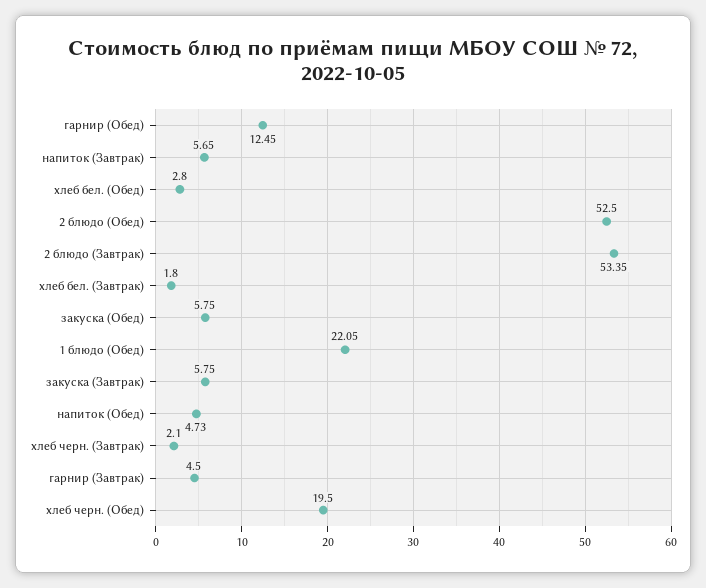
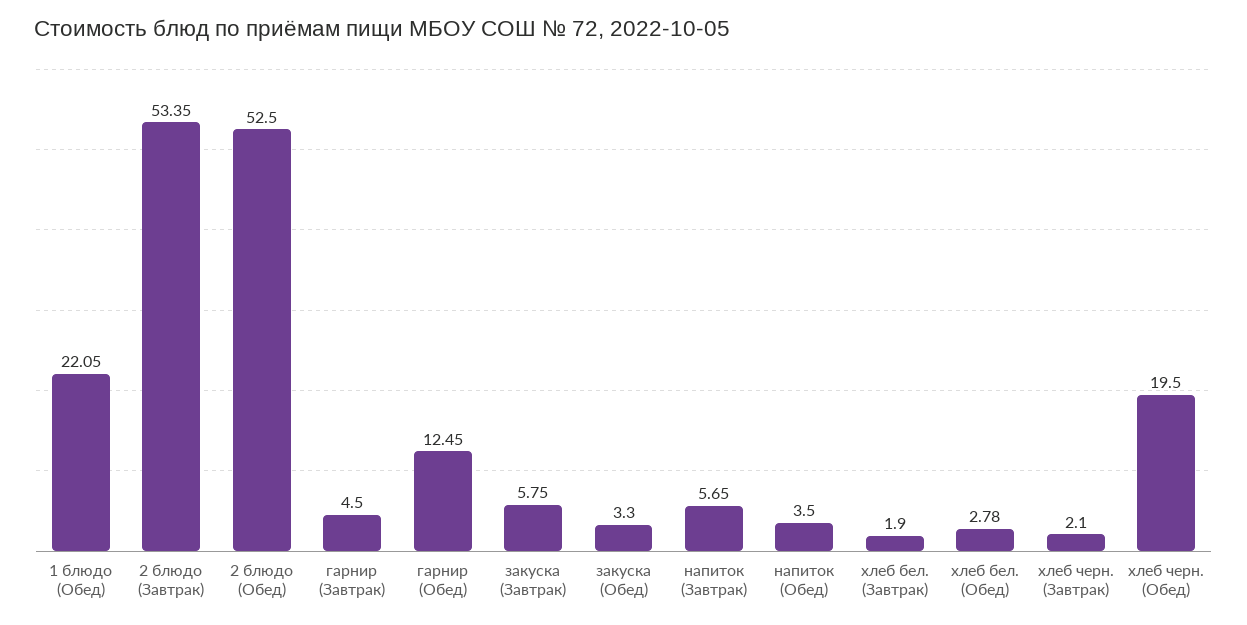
  {
    "гарнир (Обед)": 12.45,
    "напиток (Завтрак)": 5.65,
-   "хлеб бел. (Обед)": 2.8,
+   "хлеб бел. (Обед)": 2.78,
    "2 блюдо (Обед)": 52.5,
    "2 блюдо (Завтрак)": 53.35,
-   "хлеб бел. (Завтрак)": 1.8,
+   "хлеб бел. (Завтрак)": 1.9,
-   "закуска (Обед)": 5.75,
+   "закуска (Обед)": 3.3,
    "1 блюдо (Обед)": 22.05,
    "закуска (Завтрак)": 5.75,
-   "напиток (Обед)": 4.73,
+   "напиток (Обед)": 3.5,
    "хлеб черн. (Завтрак)": 2.1,
    "гарнир (Завтрак)": 4.5,
    "хлеб черн. (Обед)": 19.5
  }

